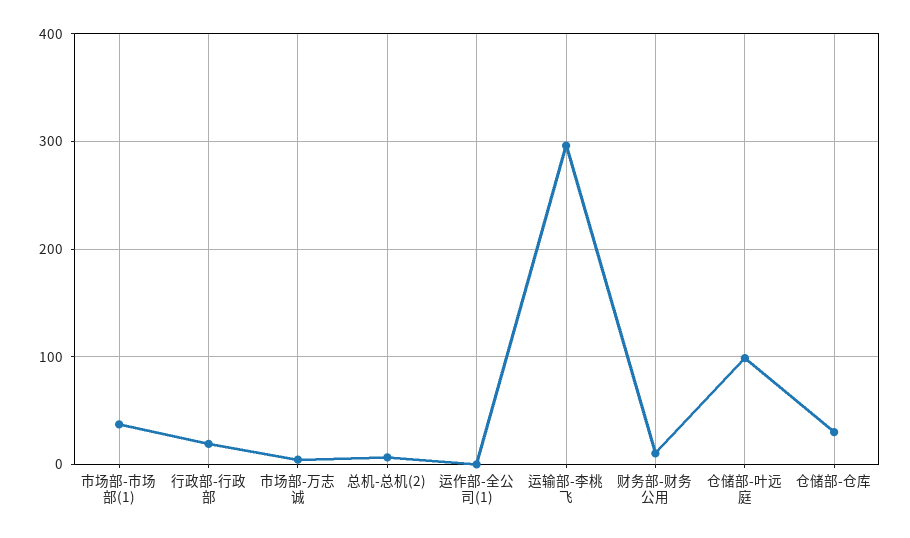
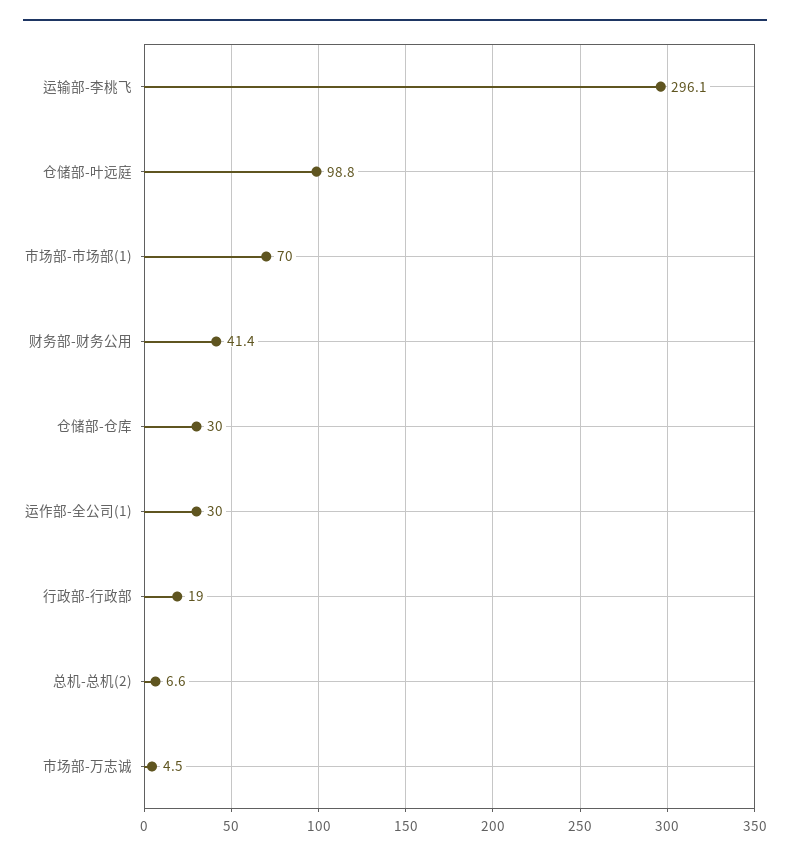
  {
-   "市场部-市场部(1)": 40,
+   "市场部-市场部(1)": 70,
    "行政部-行政部": 19,
    "市场部-万志诚": 4.5,
    "总机-总机(2)": 6.6,
-   "运作部-全公司(1)": 0,
+   "运作部-全公司(1)": 30,
    "运输部-李桃飞": 296.1,
-   "财务部-财务公用": 10,
+   "财务部-财务公用": 41.4,
    "仓储部-叶远庭": 98.8,
    "仓储部-仓库": 30
  }

